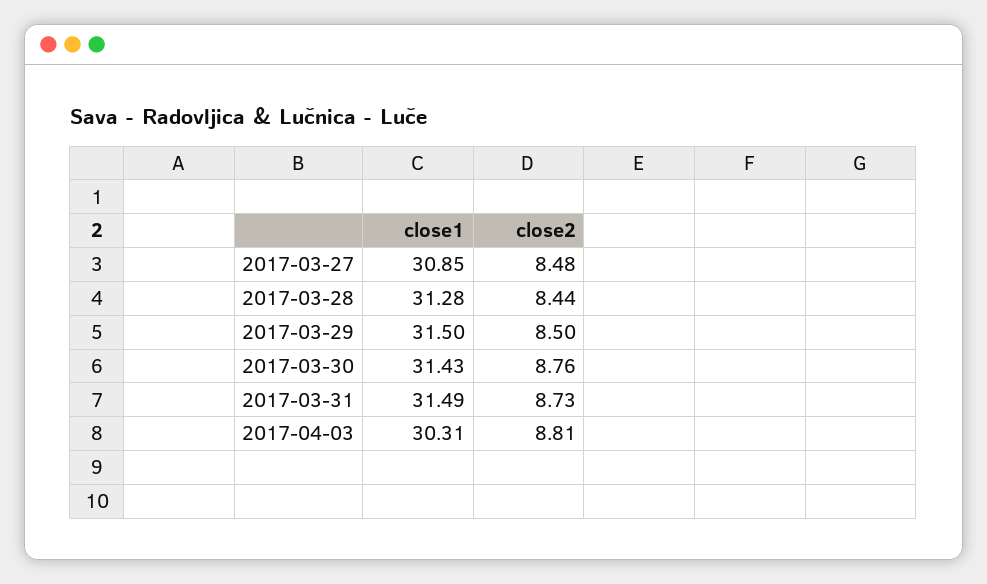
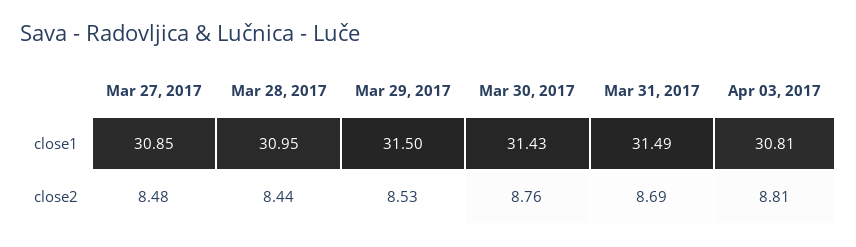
  {
    "close1": {
      "2017-03-27": 30.85,
-     "2017-03-28": 31.28,
+     "2017-03-28": 30.95,
      "2017-03-29": 31.5,
      "2017-03-30": 31.43,
      "2017-03-31": 31.49,
-     "2017-04-03": 30.31
+     "2017-04-03": 30.81
    },
    "close2": {
      "2017-03-27": 8.48,
      "2017-03-28": 8.44,
-     "2017-03-29": 8.5,
+     "2017-03-29": 8.53,
      "2017-03-30": 8.76,
-     "2017-03-31": 8.73,
+     "2017-03-31": 8.69,
      "2017-04-03": 8.81
    }
  }

